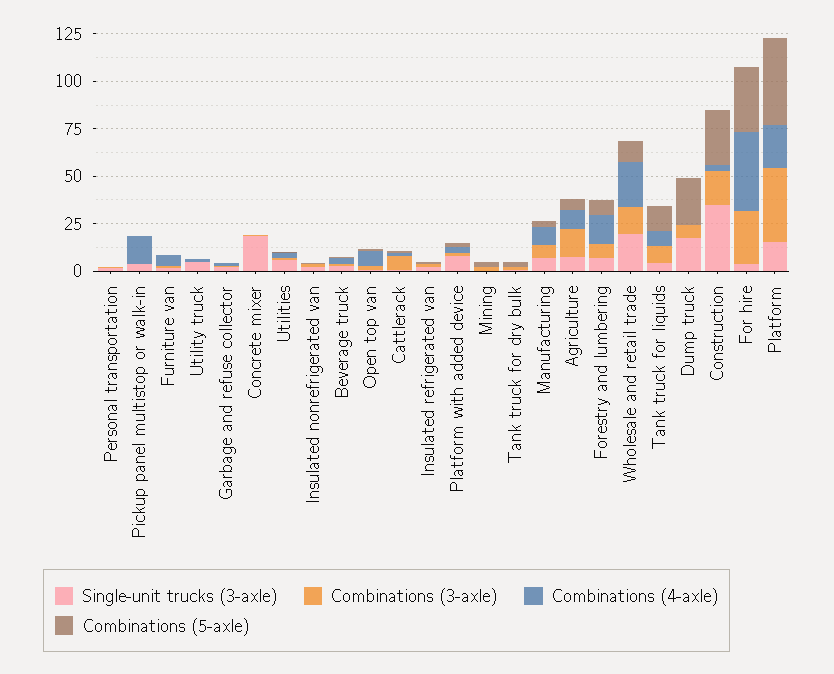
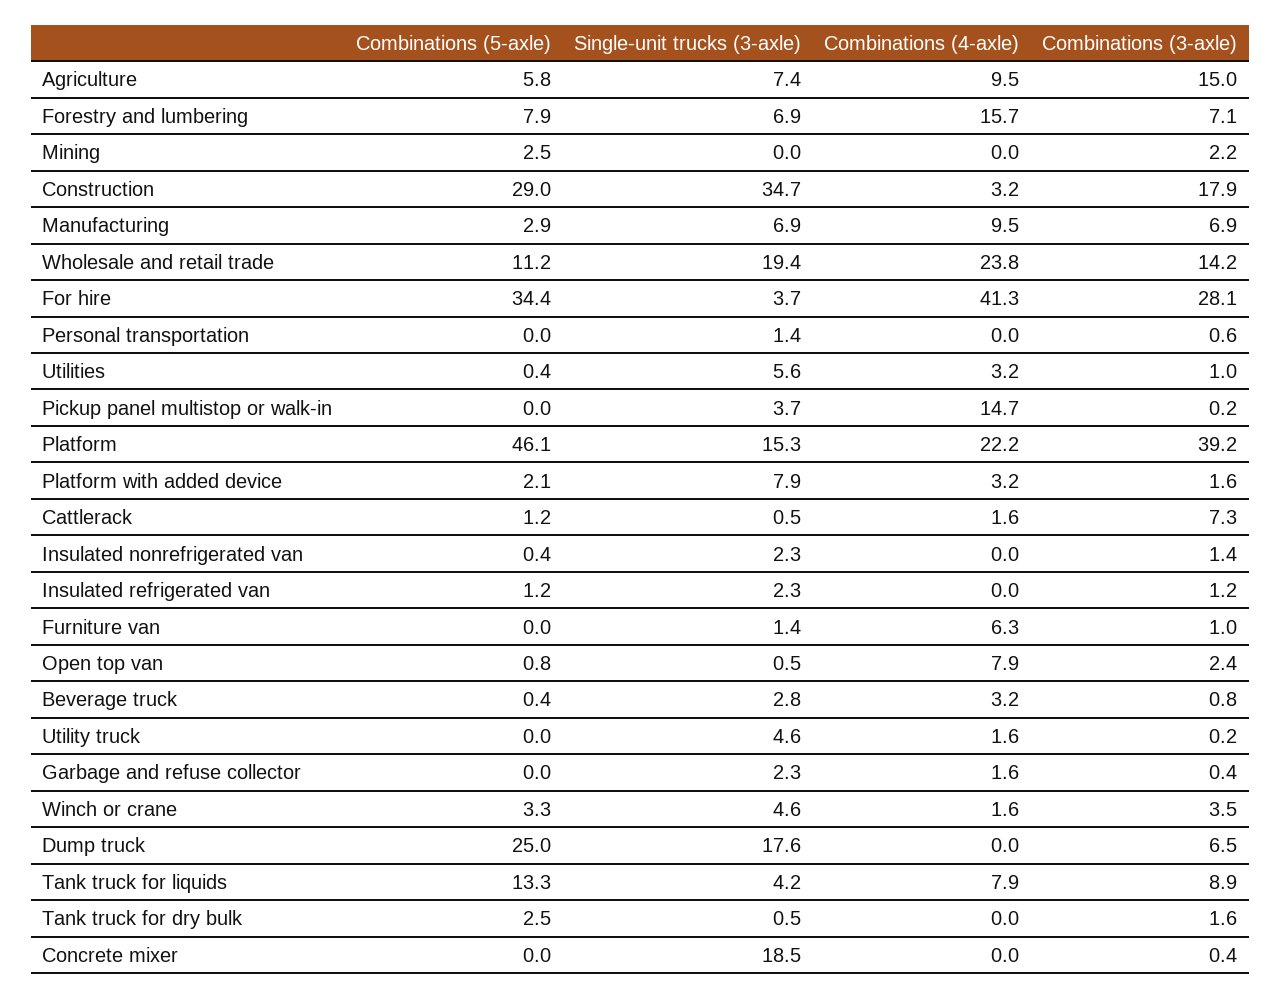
  {
    "Single-unit trucks (3-axle)": {
      "Personal transportation": 1.4,
      "Pickup panel multistop or walk-in": 3.7,
      "Furniture van": 1.4,
      "Utility truck": 4.6,
      "Garbage and refuse collector": 2.3,
      "Concrete mixer": 18.5,
      "Utilities": 5.6,
      "Insulated nonrefrigerated van": 2.3,
      "Beverage truck": 2.8,
      "Open top van": 0.5,
      "Cattlerack": 0.5,
      "Insulated refrigerated van": 2.3,
      "Platform with added device": 7.9,
      "Mining": 0,
      "Tank truck for dry bulk": 0.5,
      "Manufacturing": 6.9,
      "Agriculture": 7.4,
      "Forestry and lumbering": 6.9,
      "Wholesale and retail trade": 19.4,
      "Tank truck for liquids": 4.2,
      "Dump truck": 17.6,
      "Construction": 34.7,
      "For hire": 3.7,
-     "Platform": 15.3
+     "Platform": 15.3,
+     "Winch or crane": 4.6
    },
    "Combinations (3-axle)": {
      "Personal transportation": 0.6,
      "Pickup panel multistop or walk-in": 0.2,
      "Furniture van": 1,
      "Utility truck": 0.2,
      "Garbage and refuse collector": 0.4,
      "Concrete mixer": 0.4,
      "Utilities": 1,
      "Insulated nonrefrigerated van": 1.4,
      "Beverage truck": 0.8,
      "Open top van": 2.4,
      "Cattlerack": 7.3,
      "Insulated refrigerated van": 1.2,
      "Platform with added device": 1.6,
      "Mining": 2.2,
      "Tank truck for dry bulk": 1.6,
      "Manufacturing": 6.9,
      "Agriculture": 15,
      "Forestry and lumbering": 7.1,
      "Wholesale and retail trade": 14.2,
      "Tank truck for liquids": 8.9,
      "Dump truck": 6.5,
      "Construction": 17.9,
      "For hire": 28.1,
-     "Platform": 39.2
+     "Platform": 39.2,
+     "Winch or crane": 3.5
    },
    "Combinations (4-axle)": {
      "Personal transportation": 0,
      "Pickup panel multistop or walk-in": 14.7,
      "Furniture van": 6.3,
      "Utility truck": 1.6,
      "Garbage and refuse collector": 1.6,
      "Concrete mixer": 0,
      "Utilities": 3.2,
      "Insulated nonrefrigerated van": 0,
      "Beverage truck": 3.2,
      "Open top van": 7.9,
      "Cattlerack": 1.6,
      "Insulated refrigerated van": 0,
      "Platform with added device": 3.2,
      "Mining": 0,
      "Tank truck for dry bulk": 0,
      "Manufacturing": 9.5,
      "Agriculture": 9.5,
      "Forestry and lumbering": 15.7,
      "Wholesale and retail trade": 23.8,
      "Tank truck for liquids": 7.9,
      "Dump truck": 0,
      "Construction": 3.2,
      "For hire": 41.3,
-     "Platform": 22.2
+     "Platform": 22.2,
+     "Winch or crane": 1.6
    },
    "Combinations (5-axle)": {
      "Personal transportation": 0,
      "Pickup panel multistop or walk-in": 0,
      "Furniture van": 0,
      "Utility truck": 0,
      "Garbage and refuse collector": 0,
      "Concrete mixer": 0,
      "Utilities": 0.4,
      "Insulated nonrefrigerated van": 0.4,
      "Beverage truck": 0.4,
      "Open top van": 0.8,
      "Cattlerack": 1.2,
      "Insulated refrigerated van": 1.2,
      "Platform with added device": 2.1,
      "Mining": 2.5,
      "Tank truck for dry bulk": 2.5,
      "Manufacturing": 2.9,
      "Agriculture": 5.8,
      "Forestry and lumbering": 7.9,
      "Wholesale and retail trade": 11.2,
      "Tank truck for liquids": 13.3,
      "Dump truck": 25,
      "Construction": 29,
      "For hire": 34.4,
-     "Platform": 46.1
+     "Platform": 46.1,
+     "Winch or crane": 3.3
    }
  }

